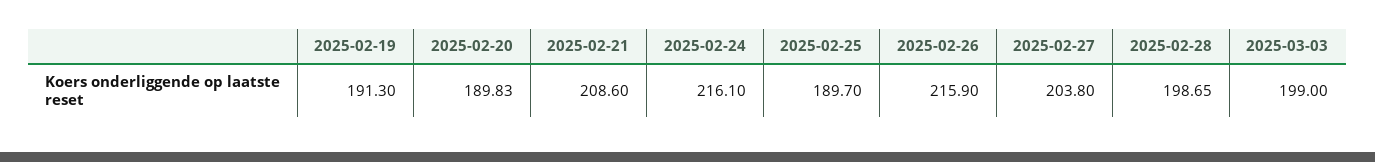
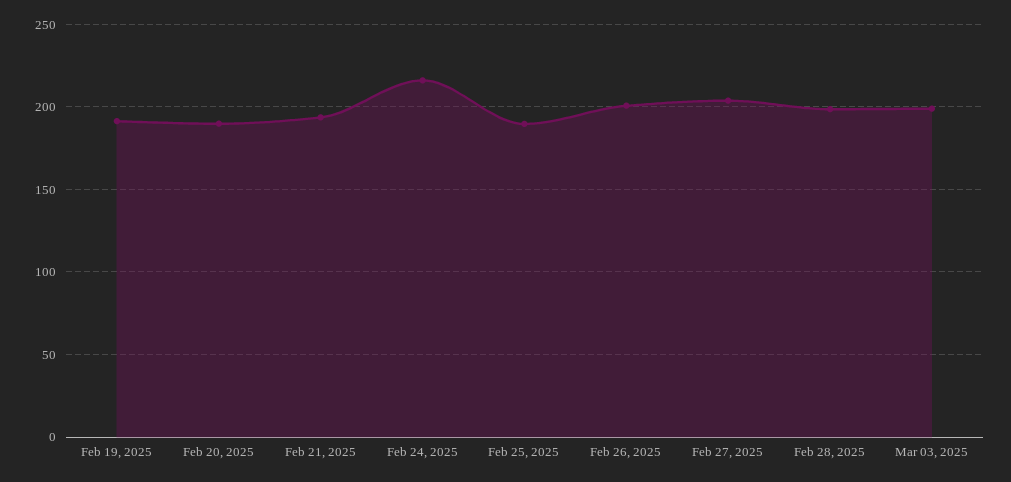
  {
    "2025-02-19": 191.3,
    "2025-02-20": 189.83,
-   "2025-02-21": 208.6,
+   "2025-02-21": 195,
    "2025-02-24": 216.1,
    "2025-02-25": 189.7,
-   "2025-02-26": 215.9,
+   "2025-02-26": 200,
    "2025-02-27": 203.8,
    "2025-02-28": 198.65,
    "2025-03-03": 199
  }

